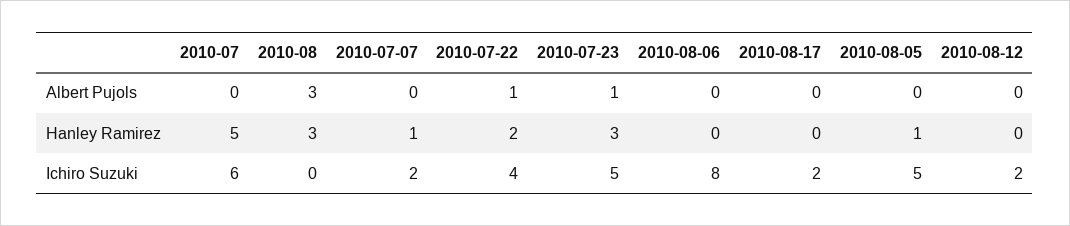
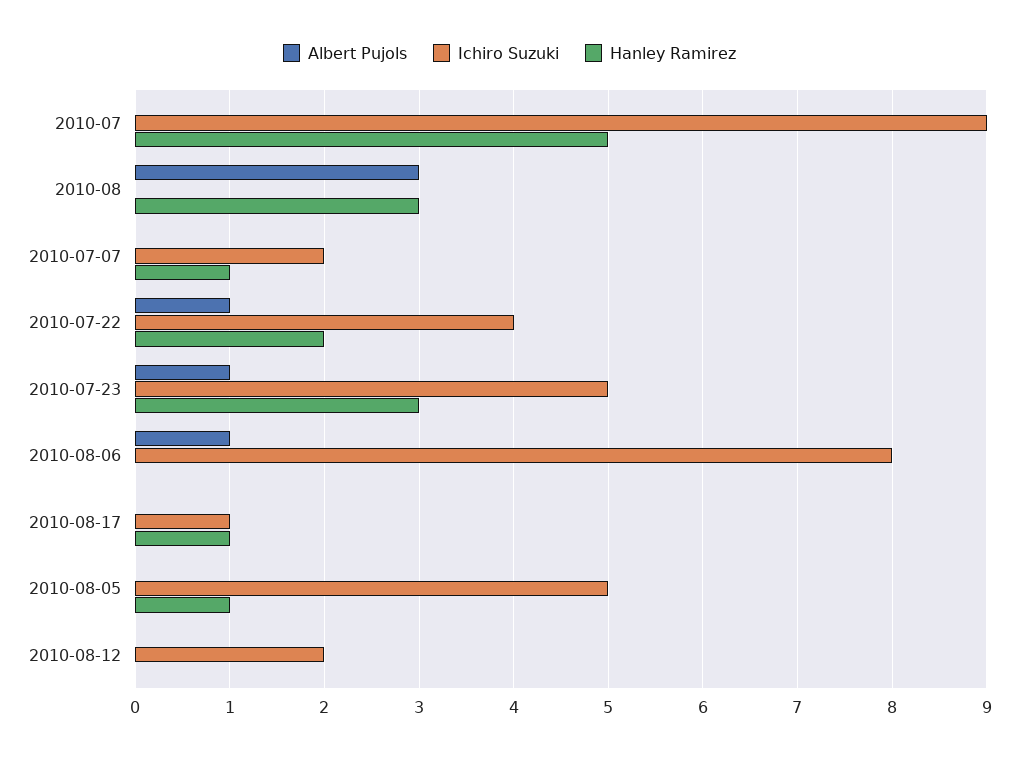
  {
    "Albert Pujols": {
      "2010-07": 0,
      "2010-08": 3,
      "2010-07-07": 0,
      "2010-07-22": 1,
      "2010-07-23": 1,
-     "2010-08-06": 0,
+     "2010-08-06": 1,
      "2010-08-17": 0,
      "2010-08-05": 0,
      "2010-08-12": 0
    },
    "Hanley Ramirez": {
      "2010-07": 5,
      "2010-08": 3,
      "2010-07-07": 1,
      "2010-07-22": 2,
      "2010-07-23": 3,
      "2010-08-06": 0,
-     "2010-08-17": 0,
+     "2010-08-17": 1,
      "2010-08-05": 1,
      "2010-08-12": 0
    },
    "Ichiro Suzuki": {
-     "2010-07": 6,
+     "2010-07": 9,
      "2010-08": 0,
      "2010-07-07": 2,
      "2010-07-22": 4,
      "2010-07-23": 5,
      "2010-08-06": 8,
-     "2010-08-17": 2,
+     "2010-08-17": 1,
      "2010-08-05": 5,
      "2010-08-12": 2
    }
  }

